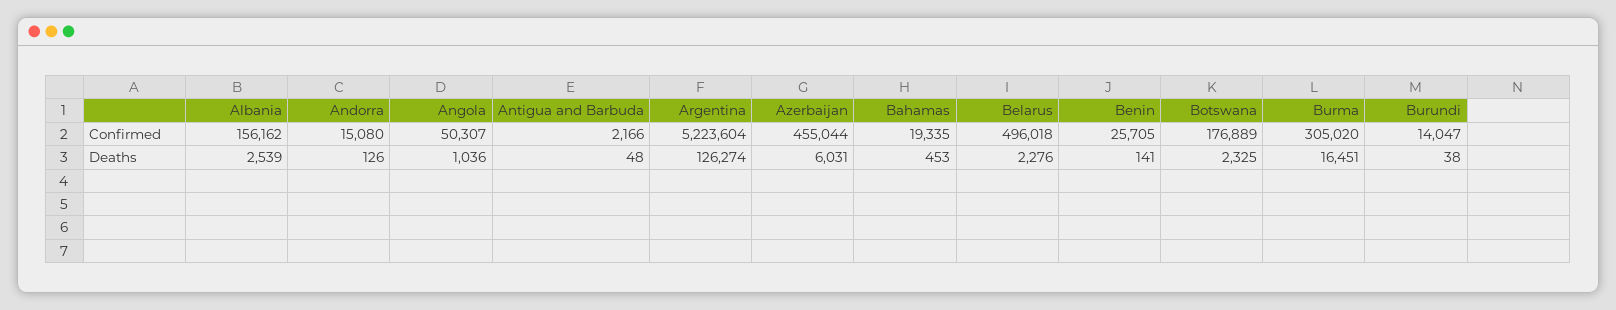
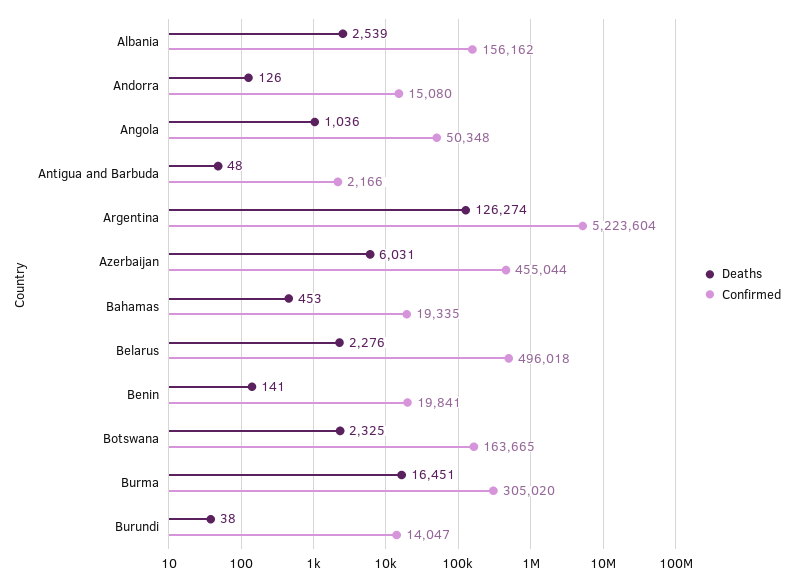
  {
    "Confirmed": {
      "Albania": 156162,
      "Andorra": 15080,
-     "Angola": 50307,
+     "Angola": 50348,
      "Antigua and Barbuda": 2166,
      "Argentina": 5223604,
      "Azerbaijan": 455044,
      "Bahamas": 19335,
      "Belarus": 496018,
-     "Benin": 25705,
+     "Benin": 19841,
-     "Botswana": 176889,
+     "Botswana": 163665,
      "Burma": 305020,
      "Burundi": 14047
    },
    "Deaths": {
      "Albania": 2539,
      "Andorra": 126,
      "Angola": 1036,
      "Antigua and Barbuda": 48,
      "Argentina": 126274,
      "Azerbaijan": 6031,
      "Bahamas": 453,
      "Belarus": 2276,
      "Benin": 141,
      "Botswana": 2325,
      "Burma": 16451,
      "Burundi": 38
    }
  }

